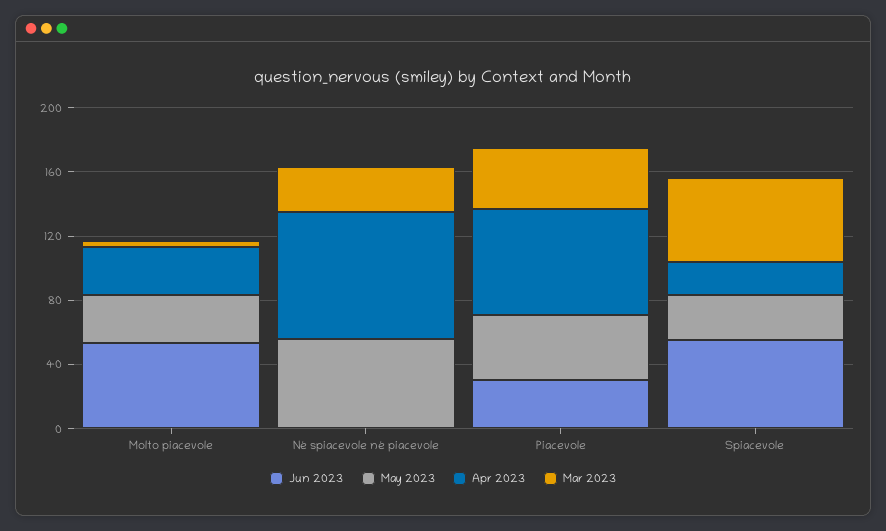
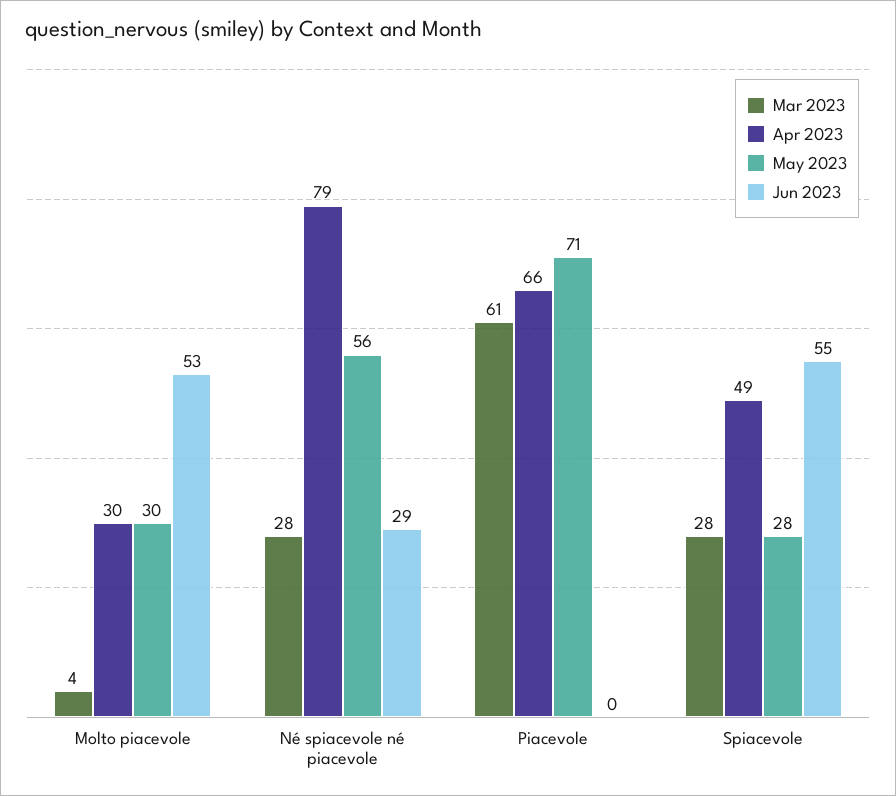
  {
    "Jun 2023": {
      "Molto piacevole": 53,
-     "Né spiacevole né piacevole": 0,
+     "Né spiacevole né piacevole": 29,
-     "Piacevole": 30,
+     "Piacevole": 0,
      "Spiacevole": 55
    },
    "May 2023": {
      "Molto piacevole": 30,
      "Né spiacevole né piacevole": 56,
-     "Piacevole": 40,
+     "Piacevole": 71,
      "Spiacevole": 28
    },
    "Apr 2023": {
      "Molto piacevole": 30,
      "Né spiacevole né piacevole": 79,
      "Piacevole": 66,
-     "Spiacevole": 20
+     "Spiacevole": 49
    },
    "Mar 2023": {
      "Molto piacevole": 4,
      "Né spiacevole né piacevole": 28,
-     "Piacevole": 40,
+     "Piacevole": 61,
-     "Spiacevole": 50
+     "Spiacevole": 28
    }
  }

